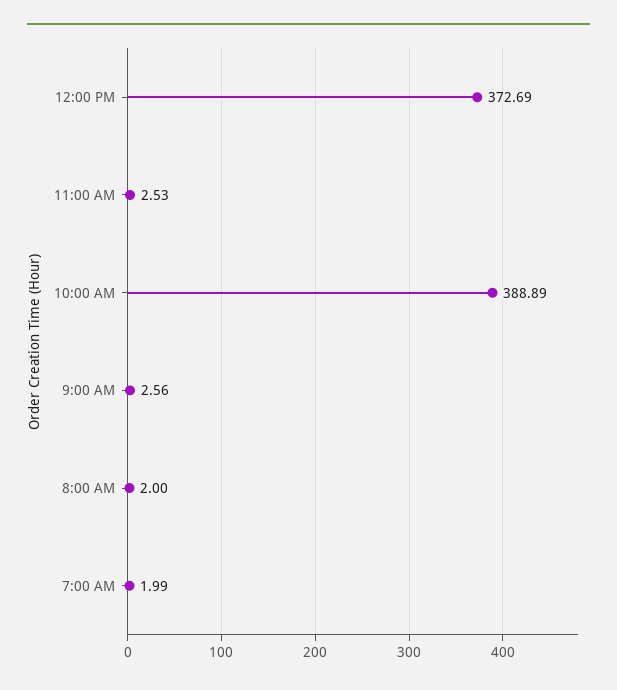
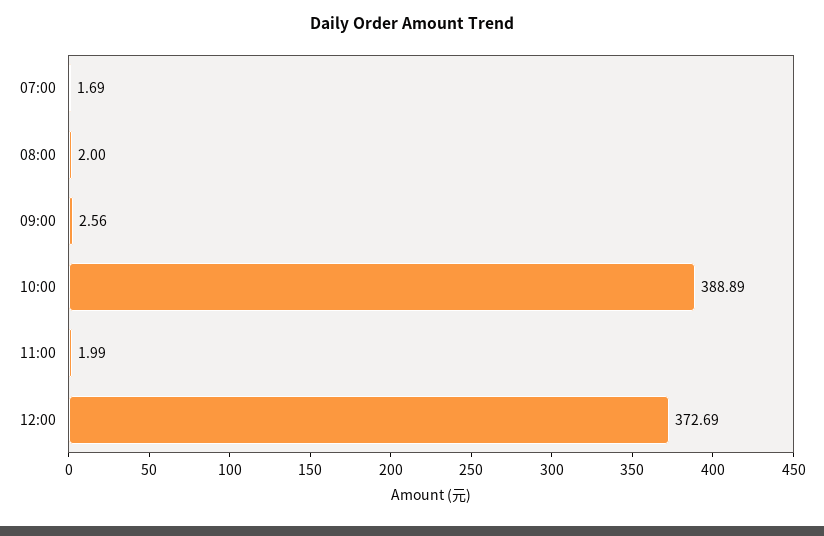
  {
    "12:00 PM": 372.69,
-   "11:00 AM": 2.53,
+   "11:00 AM": 1.99,
    "10:00 AM": 388.89,
    "9:00 AM": 2.56,
    "8:00 AM": 2,
-   "7:00 AM": 1.99
+   "7:00 AM": 1.69
  }

